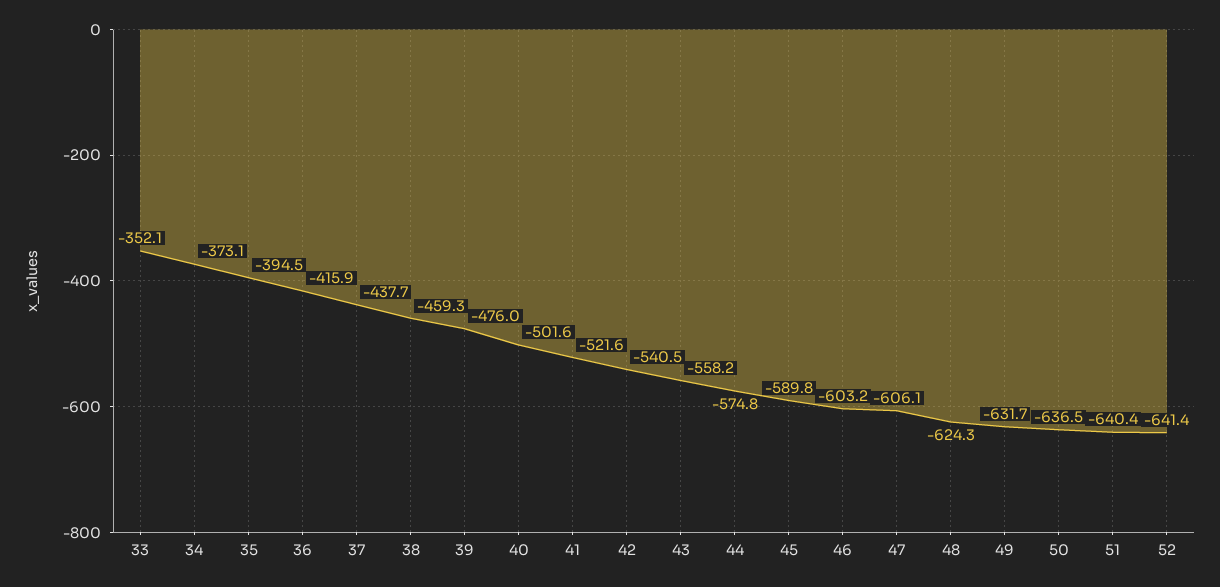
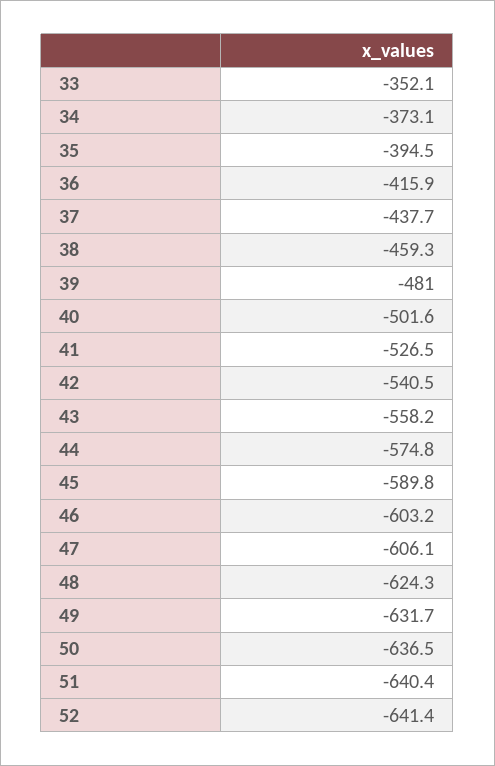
  {
    "33": -352.1,
    "34": -373.1,
    "35": -394.5,
    "36": -415.9,
    "37": -437.7,
    "38": -459.3,
-   "39": -476,
+   "39": -481,
    "40": -501.6,
-   "41": -521.6,
+   "41": -526.5,
    "42": -540.5,
    "43": -558.2,
    "44": -574.8,
    "45": -589.8,
    "46": -603.2,
    "47": -606.1,
    "48": -624.3,
    "49": -631.7,
    "50": -636.5,
    "51": -640.4,
    "52": -641.4
  }

